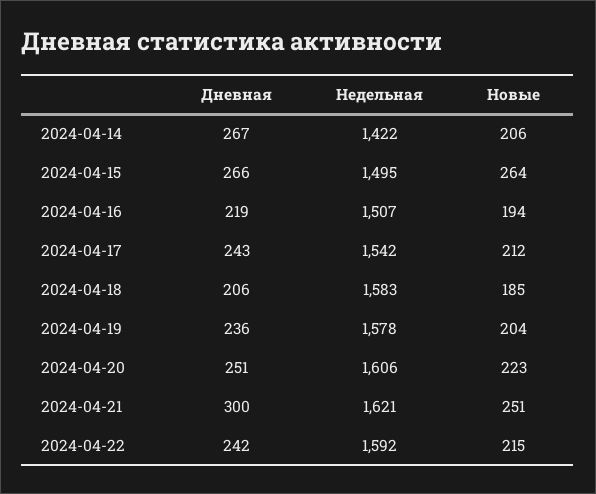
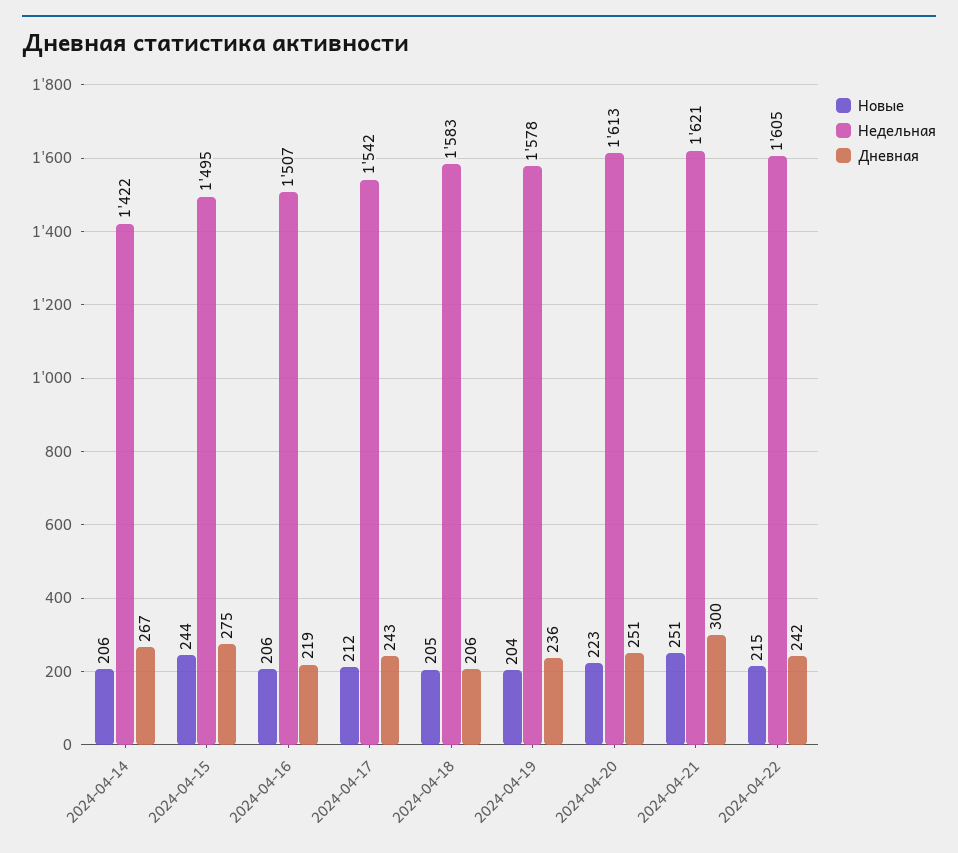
  {
    "Дневная": {
      "2024-04-14": 267,
-     "2024-04-15": 266,
+     "2024-04-15": 275,
      "2024-04-16": 219,
      "2024-04-17": 243,
      "2024-04-18": 206,
      "2024-04-19": 236,
      "2024-04-20": 251,
      "2024-04-21": 300,
      "2024-04-22": 242
    },
    "Недельная": {
      "2024-04-14": 1422,
      "2024-04-15": 1495,
      "2024-04-16": 1507,
      "2024-04-17": 1542,
      "2024-04-18": 1583,
      "2024-04-19": 1578,
-     "2024-04-20": 1606,
+     "2024-04-20": 1613,
      "2024-04-21": 1621,
-     "2024-04-22": 1592
+     "2024-04-22": 1605
    },
    "Новые": {
      "2024-04-14": 206,
-     "2024-04-15": 264,
+     "2024-04-15": 244,
-     "2024-04-16": 194,
+     "2024-04-16": 206,
      "2024-04-17": 212,
-     "2024-04-18": 185,
+     "2024-04-18": 205,
      "2024-04-19": 204,
      "2024-04-20": 223,
      "2024-04-21": 251,
      "2024-04-22": 215
    }
  }

